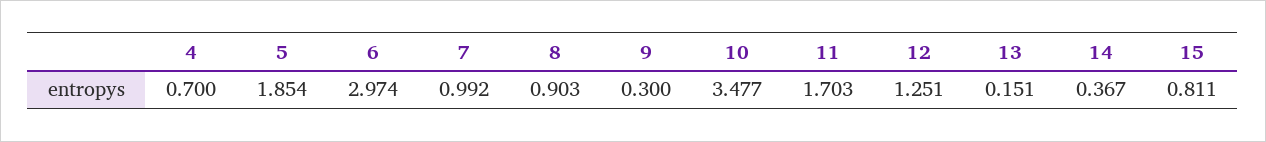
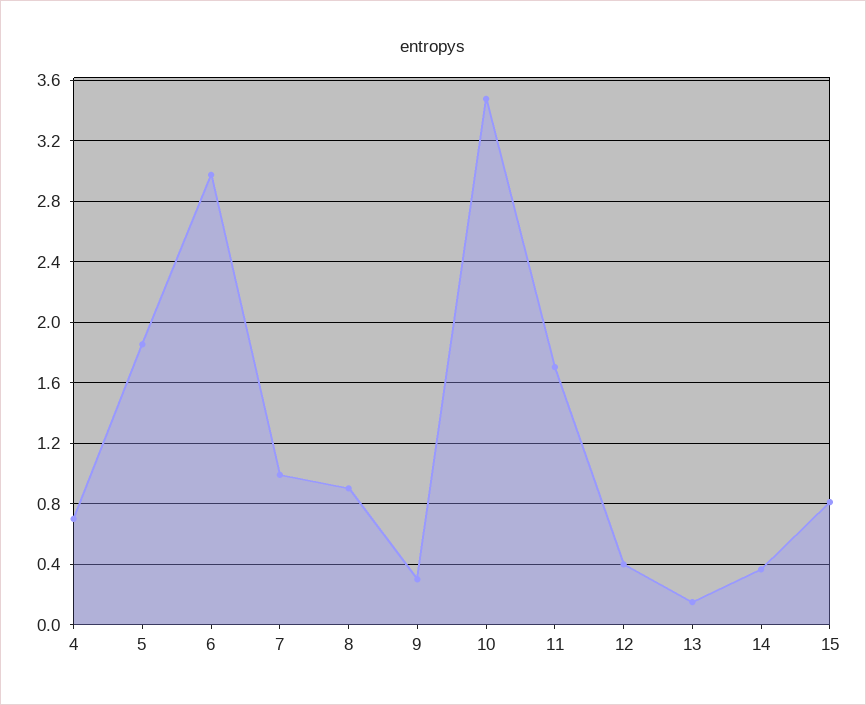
  {
    "4": 0.7,
    "5": 1.854,
    "6": 2.974,
    "7": 0.992,
    "8": 0.903,
    "9": 0.3,
    "10": 3.477,
    "11": 1.703,
-   "12": 1.251,
+   "12": 0.4,
    "13": 0.151,
    "14": 0.367,
    "15": 0.811
  }

